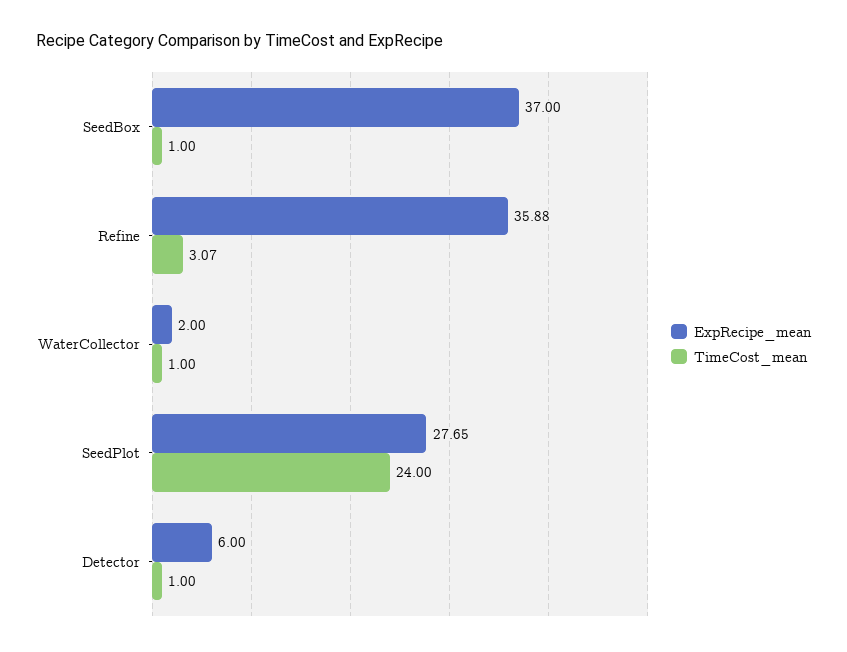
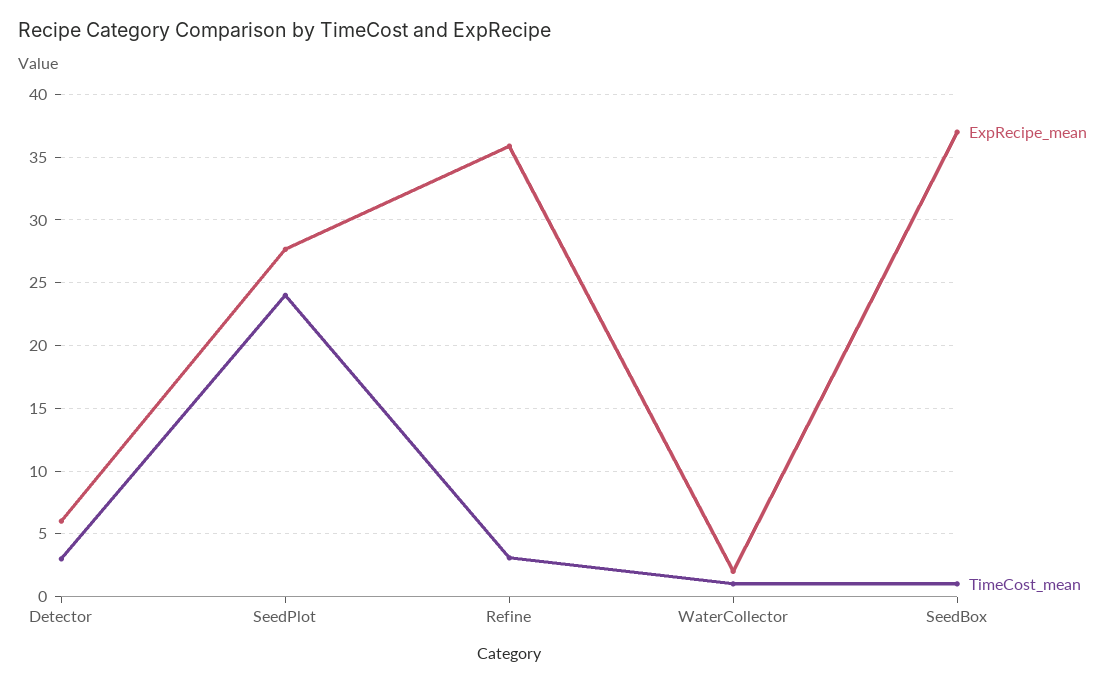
  {
    "ExpRecipe_mean": {
      "SeedBox": 37,
      "Refine": 35.88,
      "WaterCollector": 2,
      "SeedPlot": 27.65,
      "Detector": 6
    },
    "TimeCost_mean": {
      "SeedBox": 1,
      "Refine": 3.07,
      "WaterCollector": 1,
      "SeedPlot": 24,
-     "Detector": 1
+     "Detector": 3
    }
  }

